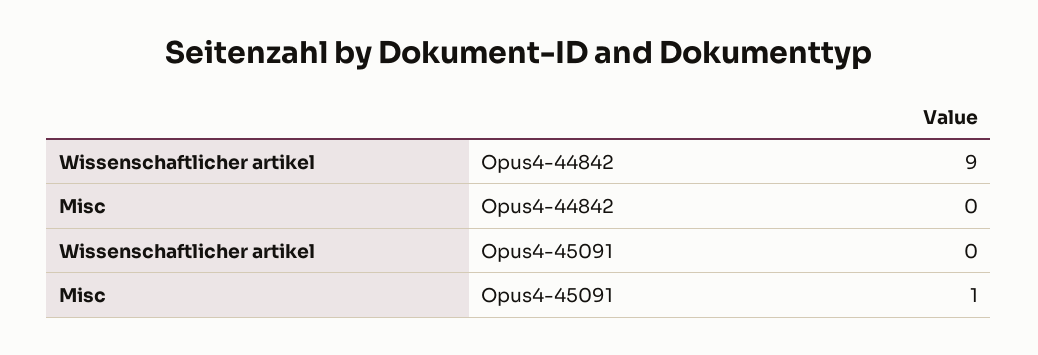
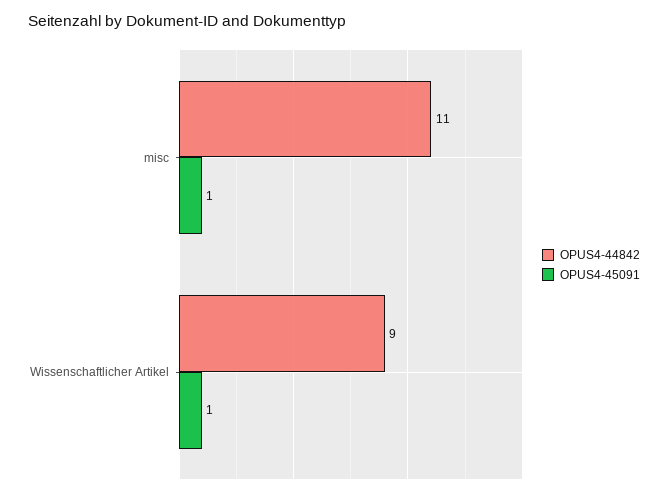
  {
    "Opus4-44842": {
      "Wissenschaftlicher artikel": 9,
-     "Misc": 0
+     "Misc": 11
    },
    "Opus4-45091": {
-     "Wissenschaftlicher artikel": 0,
+     "Wissenschaftlicher artikel": 1,
      "Misc": 1
    }
  }

